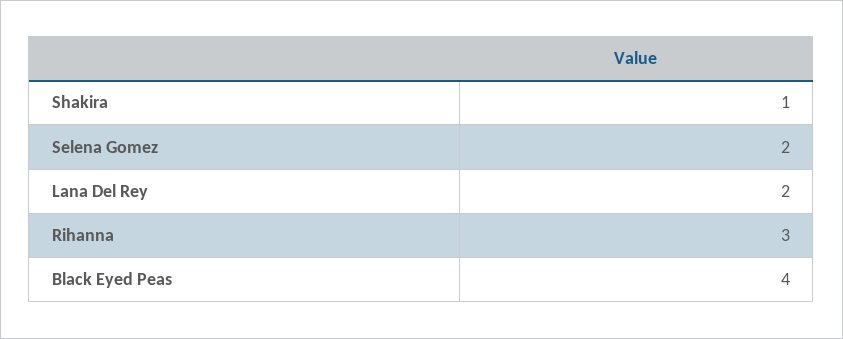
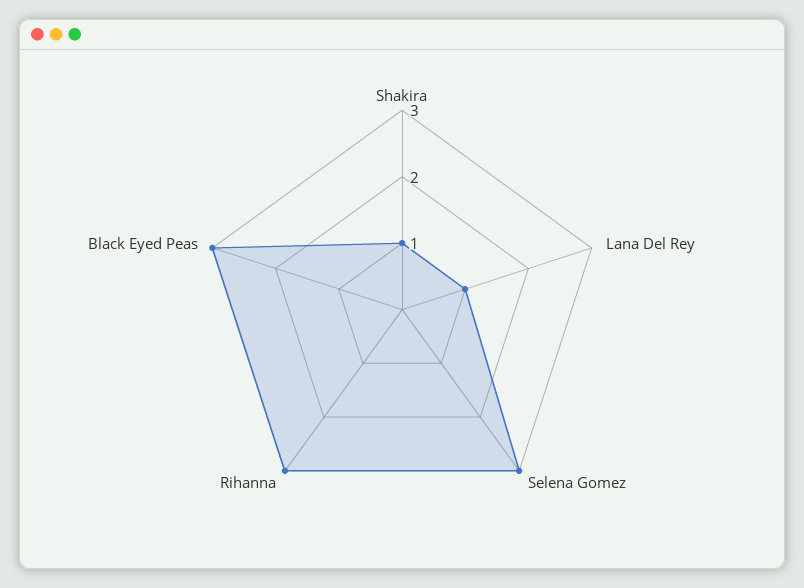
  {
    "Shakira": 1,
-   "Selena Gomez": 2,
+   "Selena Gomez": 3,
-   "Lana Del Rey": 2,
+   "Lana Del Rey": 1,
    "Rihanna": 3,
-   "Black Eyed Peas": 4
+   "Black Eyed Peas": 3
  }

